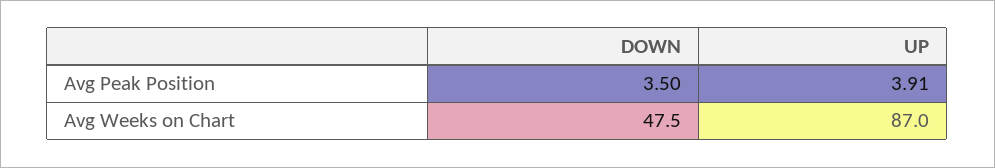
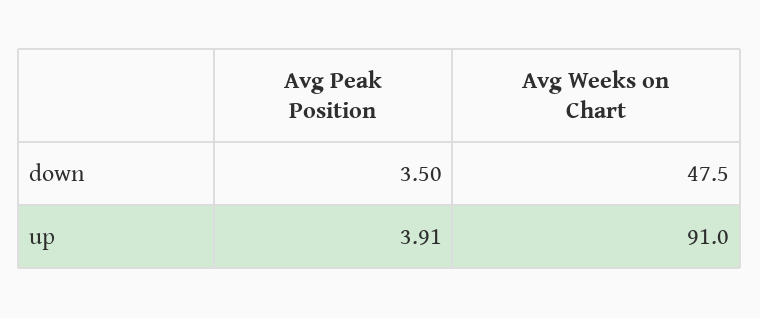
  {
    "DOWN": {
      "Avg Peak Position": 3.5,
      "Avg Weeks on Chart": 47.5
    },
    "UP": {
      "Avg Peak Position": 3.91,
-     "Avg Weeks on Chart": 87
+     "Avg Weeks on Chart": 91
    }
  }

